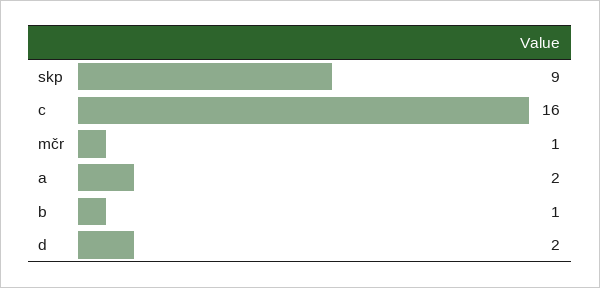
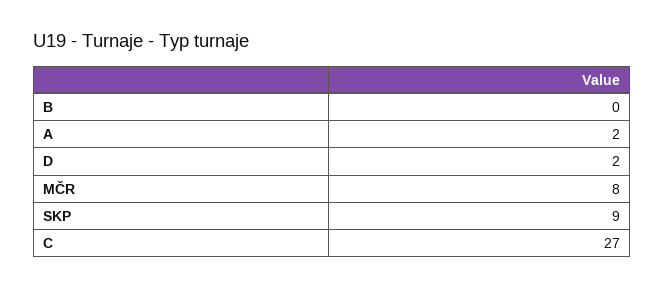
  {
    "skp": 9,
-   "c": 16,
+   "c": 27,
-   "mčr": 1,
+   "mčr": 8,
    "a": 2,
-   "b": 1,
+   "b": 0,
    "d": 2
  }

